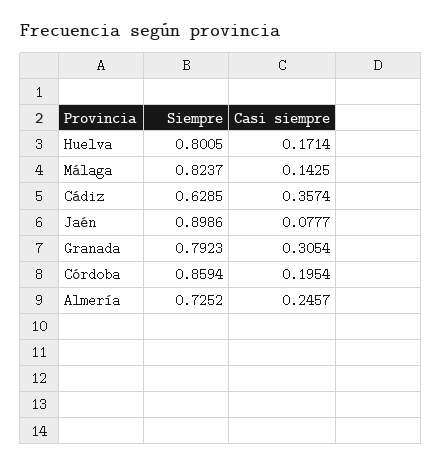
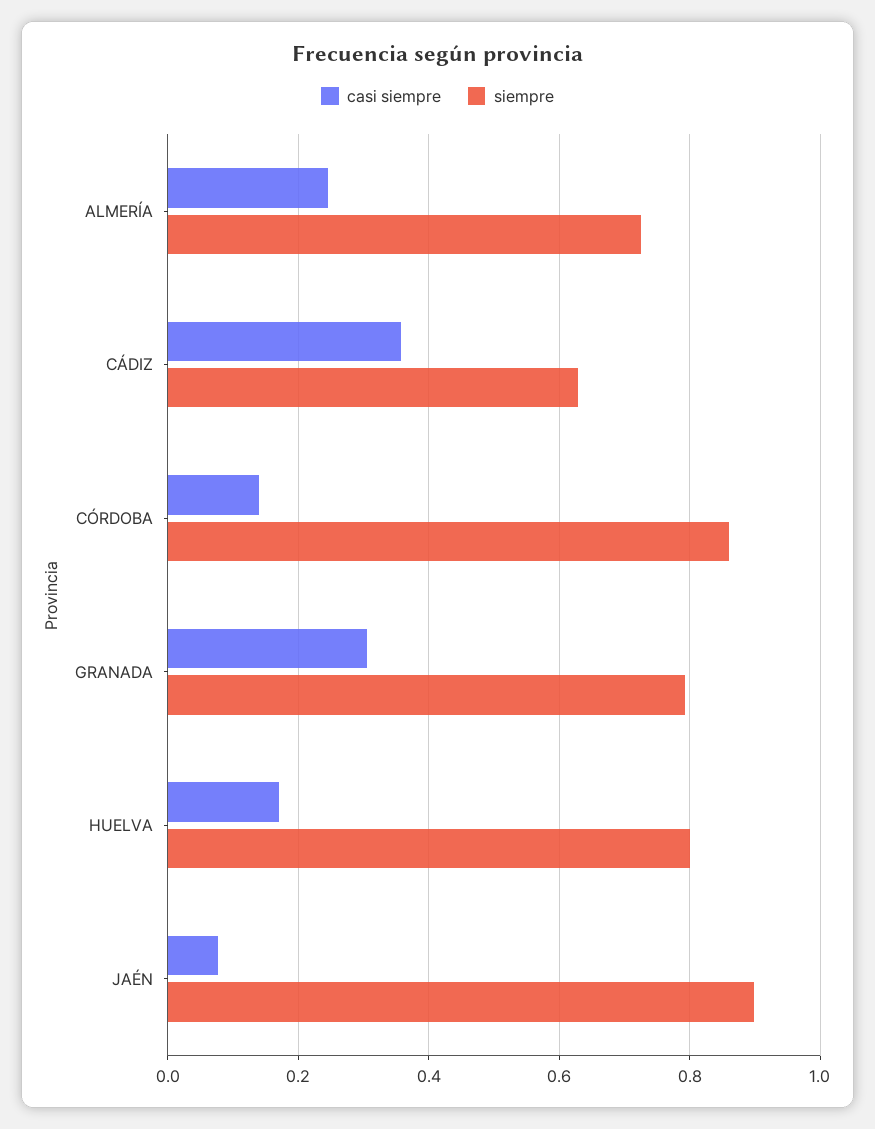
  {
    "Siempre": {
      "Huelva": 0.8005,
-     "Málaga": 0.8237,
      "Cádiz": 0.6285,
      "Jaén": 0.8986,
      "Granada": 0.7923,
      "Córdoba": 0.8594,
      "Almería": 0.7252
    },
    "Casi siempre": {
      "Huelva": 0.1714,
-     "Málaga": 0.1425,
      "Cádiz": 0.3574,
      "Jaén": 0.0777,
      "Granada": 0.3054,
-     "Córdoba": 0.1954,
+     "Córdoba": 0.14,
      "Almería": 0.2457
    }
  }

